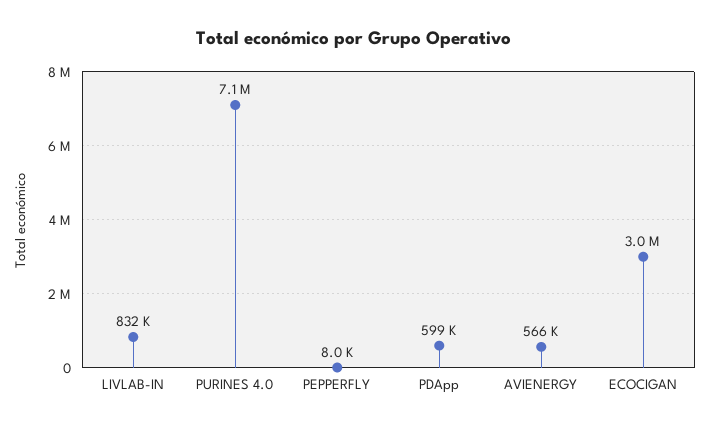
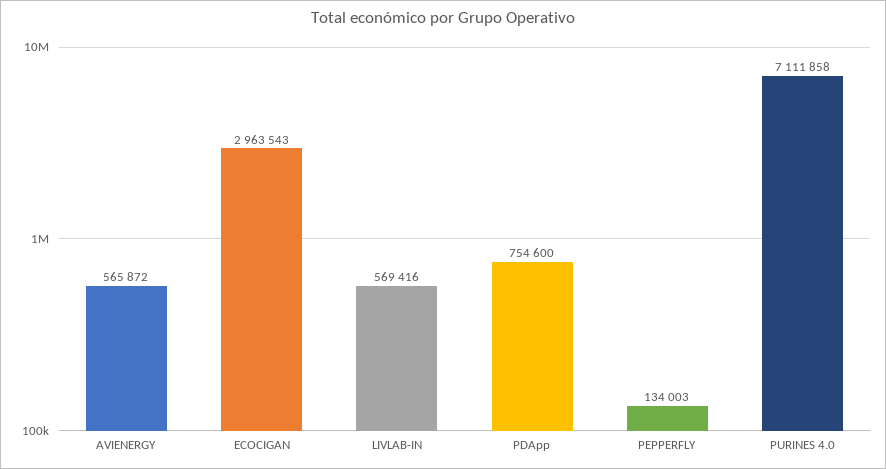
  {
-   "LIVLAB-IN": 832000,
+   "LIVLAB-IN": 569416,
    "PURINES 4.0": 7111858,
-   "PEPPERFLY": 8000,
+   "PEPPERFLY": 134003,
-   "PDApp": 599000,
+   "PDApp": 754600,
    "AVIENERGY": 565872,
    "ECOCIGAN": 2963543
  }

